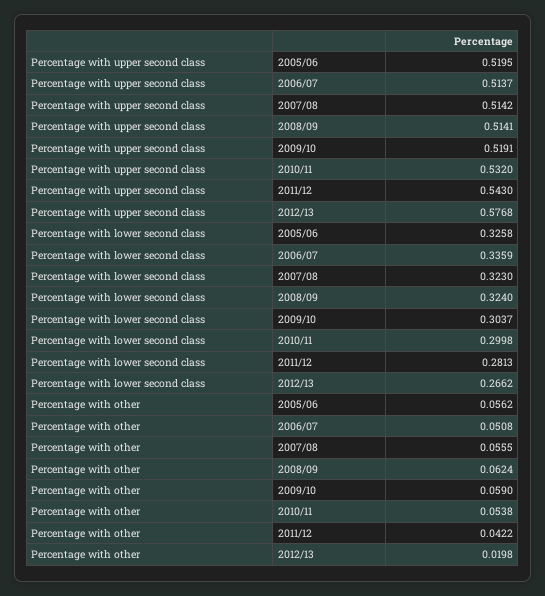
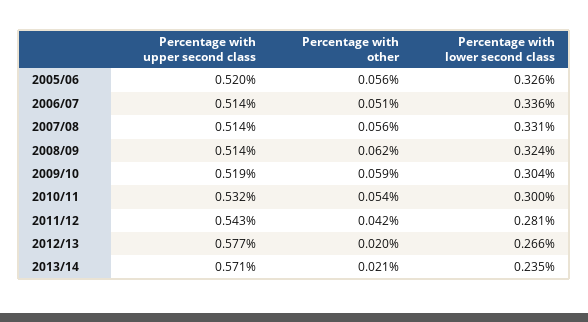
  {
    "Percentage with upper second class": {
      "2005/06": 0.5195,
      "2006/07": 0.5137,
      "2007/08": 0.5142,
      "2008/09": 0.5141,
      "2009/10": 0.5191,
      "2010/11": 0.532,
      "2011/12": 0.543,
-     "2012/13": 0.5768
+     "2012/13": 0.5768,
+     "2013/14": 0.571
    },
    "Percentage with lower second class": {
      "2005/06": 0.3258,
      "2006/07": 0.3359,
-     "2007/08": 0.323,
+     "2007/08": 0.331,
      "2008/09": 0.324,
      "2009/10": 0.3037,
      "2010/11": 0.2998,
      "2011/12": 0.2813,
-     "2012/13": 0.2662
+     "2012/13": 0.2662,
+     "2013/14": 0.235
    },
    "Percentage with other": {
      "2005/06": 0.0562,
      "2006/07": 0.0508,
      "2007/08": 0.0555,
      "2008/09": 0.0624,
      "2009/10": 0.059,
      "2010/11": 0.0538,
      "2011/12": 0.0422,
-     "2012/13": 0.0198
+     "2012/13": 0.0198,
+     "2013/14": 0.021
    }
  }

